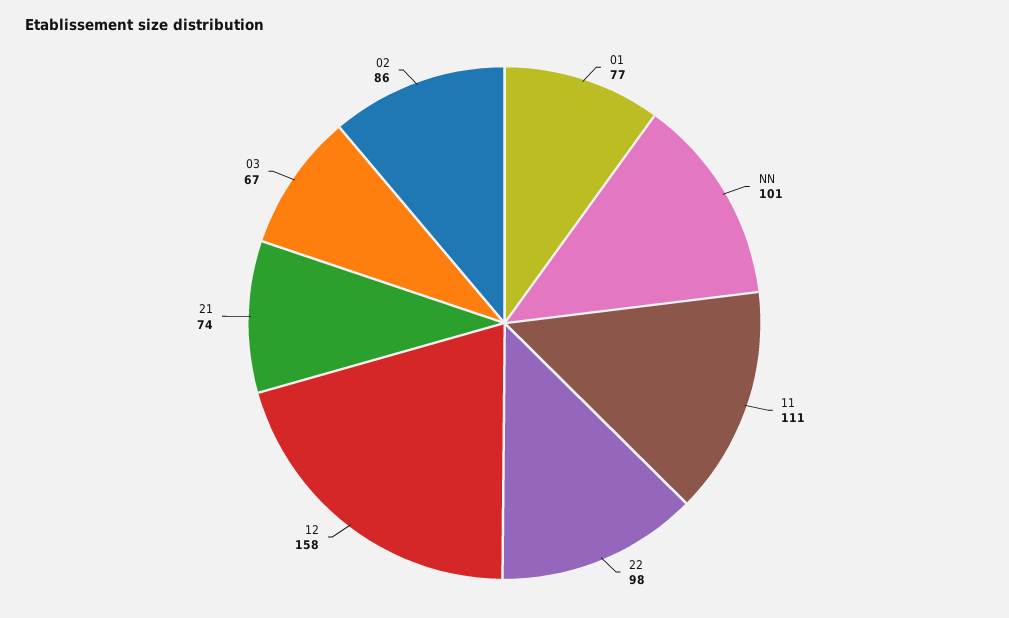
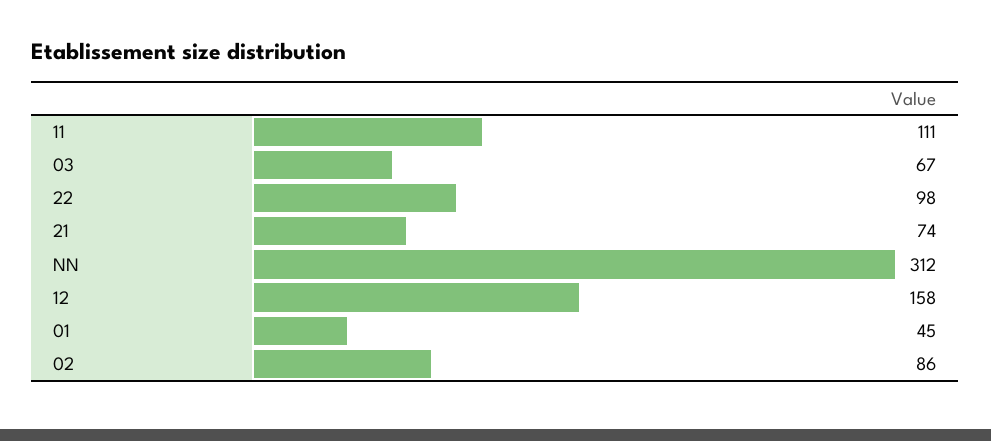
  {
-   "01": 77,
+   "01": 45,
-   "NN": 101,
+   "NN": 312,
    "11": 111,
    "22": 98,
    "12": 158,
    "21": 74,
    "03": 67,
    "02": 86
  }

